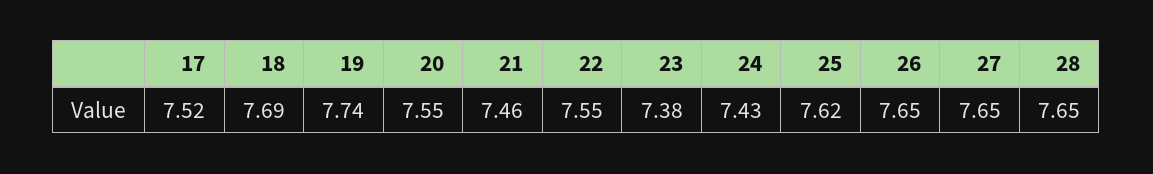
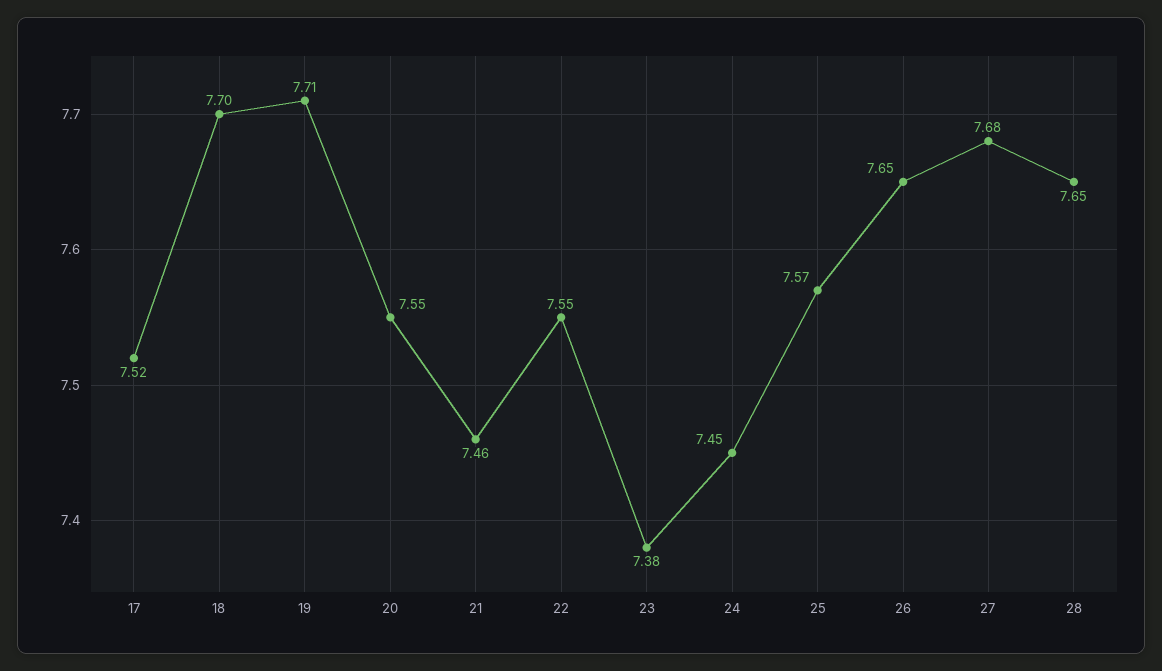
  {
    "17": 7.52,
-   "18": 7.69,
+   "18": 7.7,
-   "19": 7.74,
+   "19": 7.71,
    "20": 7.55,
    "21": 7.46,
    "22": 7.55,
    "23": 7.38,
-   "24": 7.43,
+   "24": 7.45,
-   "25": 7.62,
+   "25": 7.57,
    "26": 7.65,
-   "27": 7.65,
+   "27": 7.68,
    "28": 7.65
  }

